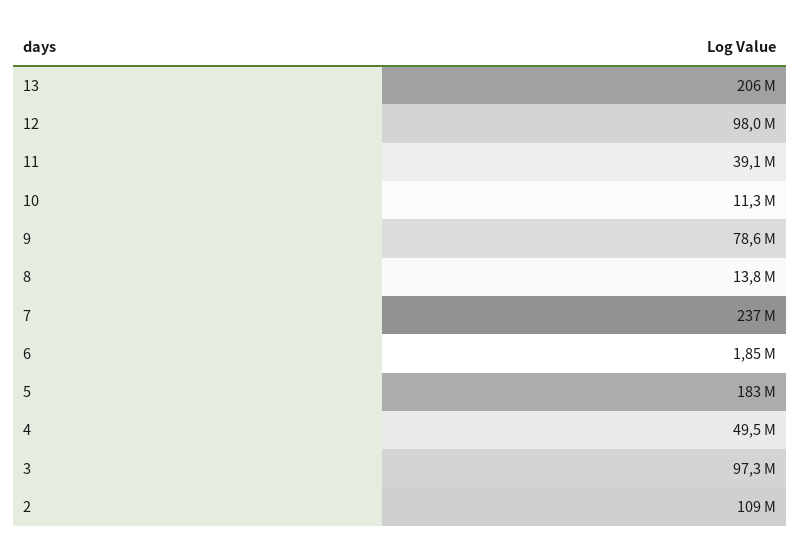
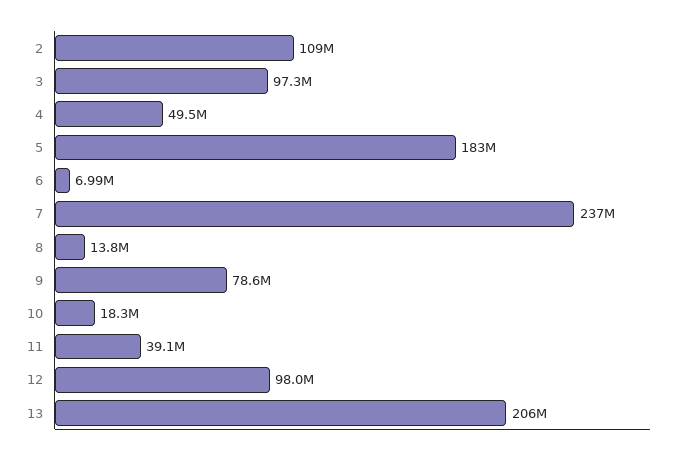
  {
    "13": 206000000,
    "12": 98000000,
    "11": 39100000,
-   "10": 11300000,
+   "10": 18300000,
    "9": 78600000,
    "8": 13800000,
    "7": 237000000,
-   "6": 1850000,
+   "6": 6990000,
    "5": 183000000,
    "4": 49500000,
    "3": 97300000,
    "2": 109000000
  }

